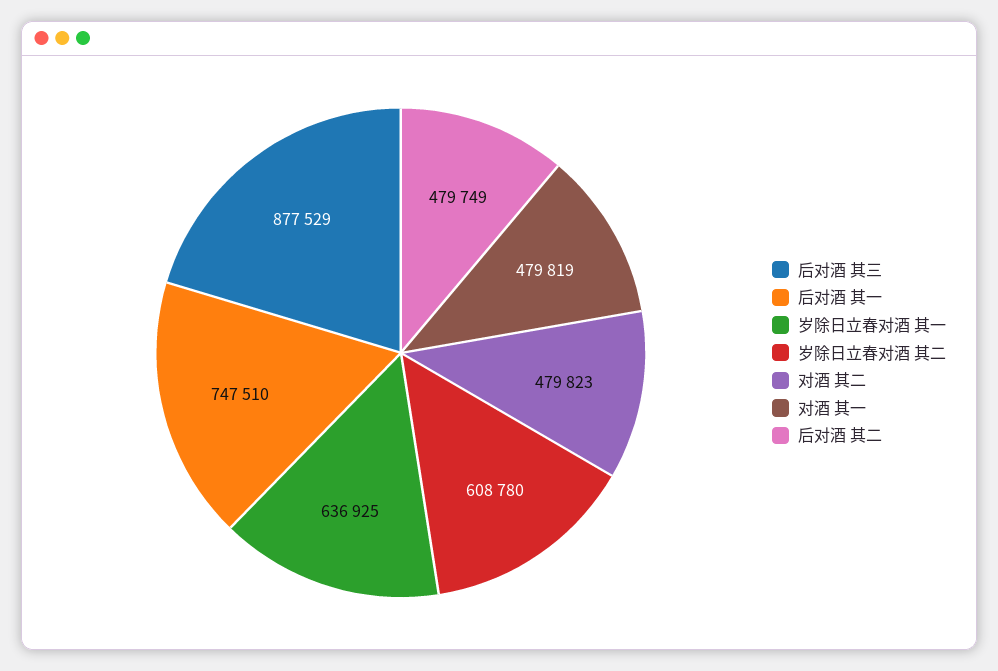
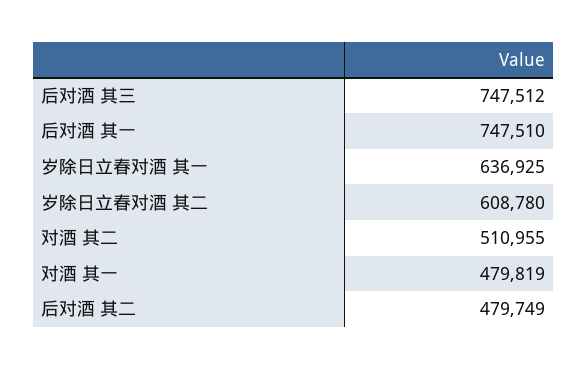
  {
-   "后对酒 其三": 877529,
+   "后对酒 其三": 747512,
    "后对酒 其一": 747510,
    "岁除日立春对酒 其一": 636925,
    "岁除日立春对酒 其二": 608780,
-   "对酒 其二": 479823,
+   "对酒 其二": 510955,
    "对酒 其一": 479819,
    "后对酒 其二": 479749
  }

